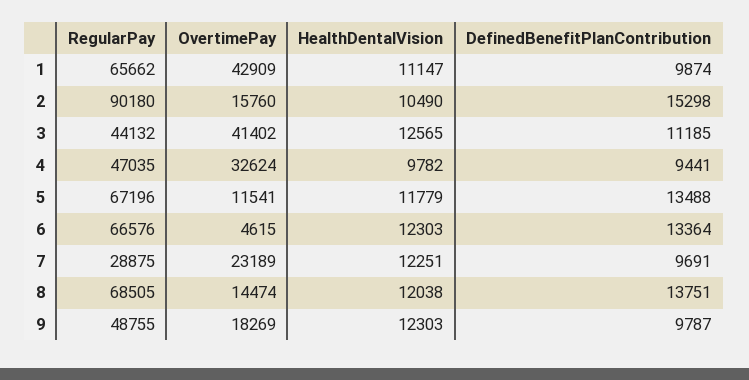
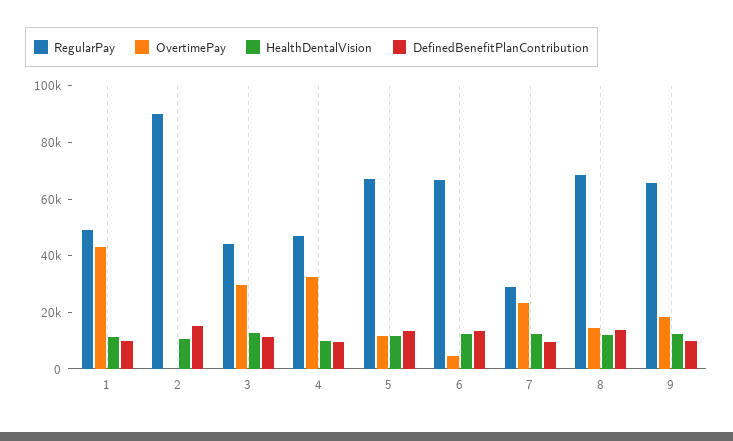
  {
    "RegularPay": {
-     "1": 65662,
+     "1": 50000,
      "2": 90180,
      "3": 44132,
      "4": 47035,
      "5": 67196,
      "6": 66576,
      "7": 28875,
      "8": 68505,
-     "9": 48755
+     "9": 65000
    },
    "OvertimePay": {
      "1": 42909,
-     "2": 15760,
+     "2": 0,
-     "3": 41402,
+     "3": 30000,
      "4": 32624,
      "5": 11541,
      "6": 4615,
      "7": 23189,
      "8": 14474,
      "9": 18269
    },
    "HealthDentalVision": {
      "1": 11147,
      "2": 10490,
      "3": 12565,
      "4": 9782,
      "5": 11779,
      "6": 12303,
      "7": 12251,
      "8": 12038,
      "9": 12303
    },
    "DefinedBenefitPlanContribution": {
      "1": 9874,
      "2": 15298,
      "3": 11185,
      "4": 9441,
      "5": 13488,
      "6": 13364,
      "7": 9691,
      "8": 13751,
      "9": 9787
    }
  }

